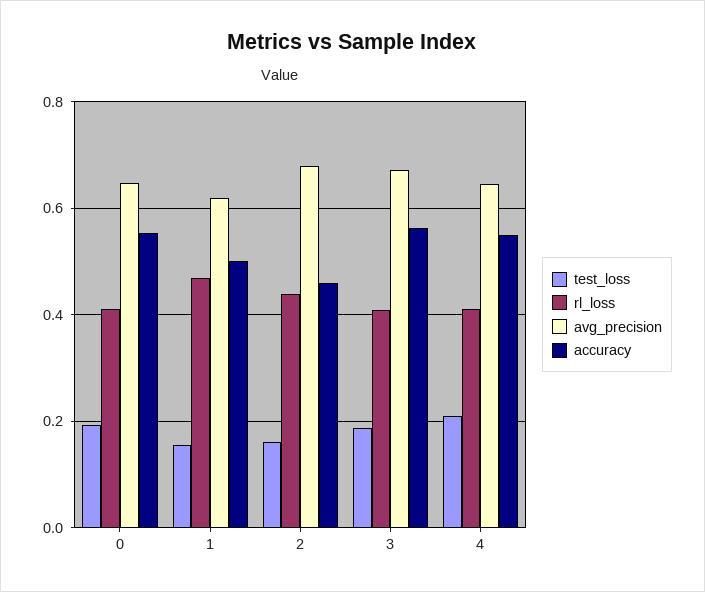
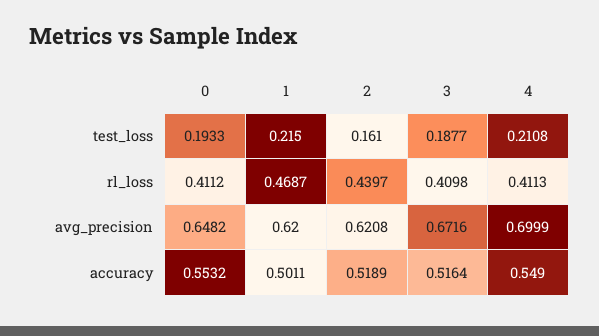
  {
    "test_loss": {
      "0": 0.1933,
-     "1": 0.16,
+     "1": 0.215,
      "2": 0.161,
      "3": 0.1877,
      "4": 0.2108
    },
    "rl_loss": {
      "0": 0.4112,
      "1": 0.4687,
      "2": 0.4397,
      "3": 0.4098,
      "4": 0.4113
    },
    "avg_precision": {
      "0": 0.6482,
      "1": 0.62,
-     "2": 0.68,
+     "2": 0.6208,
      "3": 0.6716,
-     "4": 0.64
+     "4": 0.6999
    },
    "accuracy": {
      "0": 0.5532,
      "1": 0.5011,
-     "2": 0.46,
+     "2": 0.5189,
-     "3": 0.56,
+     "3": 0.5164,
      "4": 0.549
    }
  }

